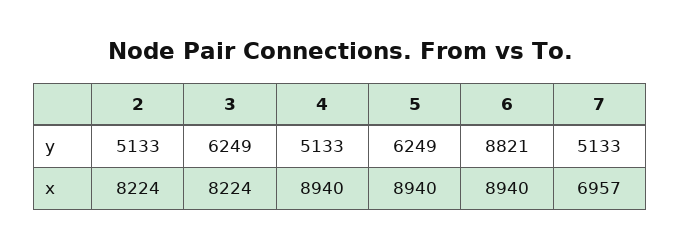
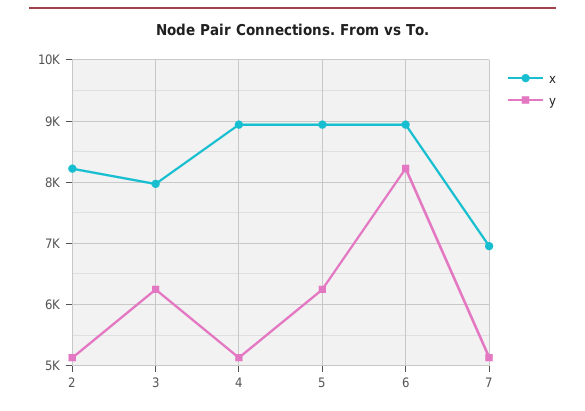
  {
    "y": {
      "2": 5133,
      "3": 6249,
      "4": 5133,
      "5": 6249,
-     "6": 8821,
+     "6": 8200,
      "7": 5133
    },
    "x": {
      "2": 8224,
-     "3": 8224,
+     "3": 8000,
      "4": 8940,
      "5": 8940,
      "6": 8940,
      "7": 6957
    }
  }

